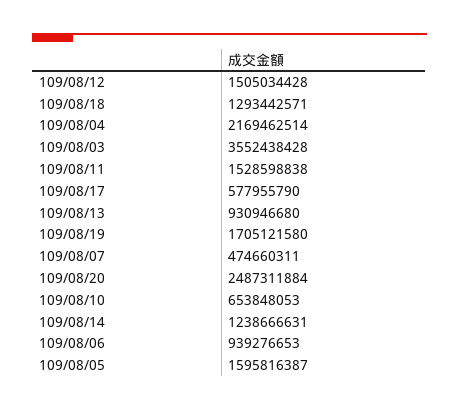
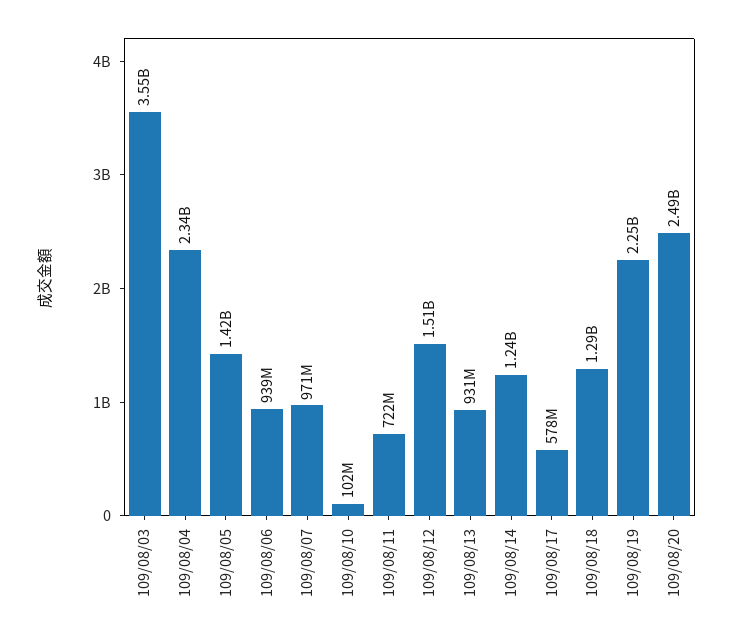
  {
    "109/08/12": 1505034428,
    "109/08/18": 1293442571,
-   "109/08/04": 2169462514,
+   "109/08/04": 2340000000,
    "109/08/03": 3552438428,
-   "109/08/11": 1528598838,
+   "109/08/11": 722000000,
    "109/08/17": 577955790,
    "109/08/13": 930946680,
-   "109/08/19": 1705121580,
+   "109/08/19": 2250000000,
-   "109/08/07": 474660311,
+   "109/08/07": 971000000,
    "109/08/20": 2487311884,
-   "109/08/10": 653848053,
+   "109/08/10": 102000000,
    "109/08/14": 1238666631,
    "109/08/06": 939276653,
-   "109/08/05": 1595816387
+   "109/08/05": 1420000000
  }

